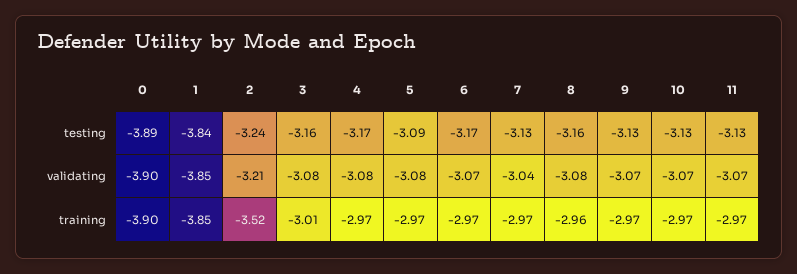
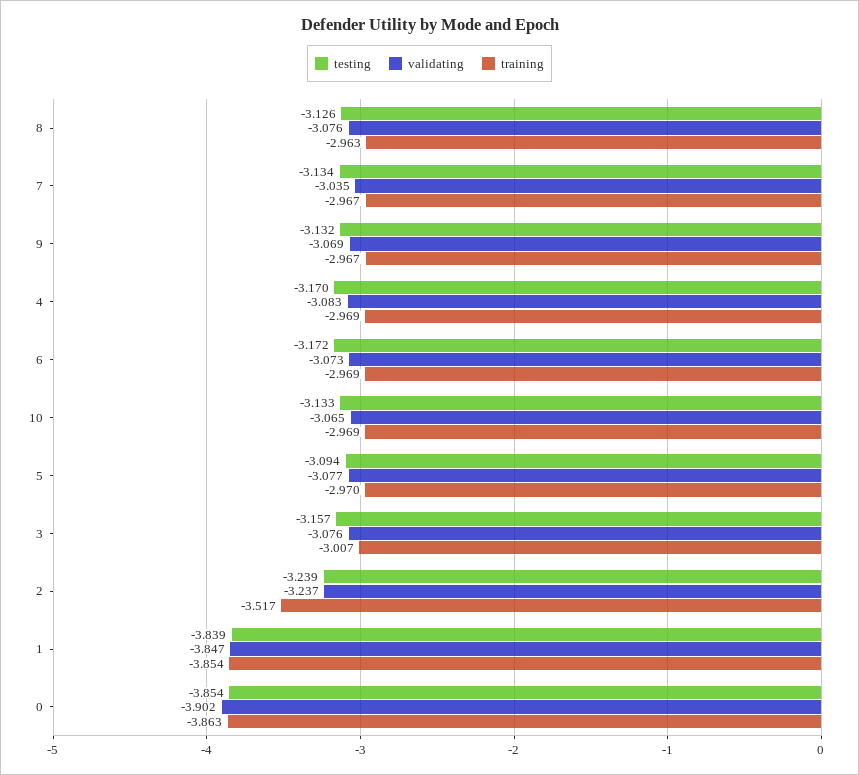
  {
    "testing": {
-     "0": -3.89,
+     "0": -3.854,
      "1": -3.839,
      "2": -3.239,
      "3": -3.157,
      "4": -3.17,
      "5": -3.094,
      "6": -3.172,
      "7": -3.134,
-     "8": -3.16,
+     "8": -3.126,
      "9": -3.132,
-     "10": -3.133,
+     "10": -3.133
-     "11": -3.13
    },
    "validating": {
      "0": -3.902,
      "1": -3.847,
-     "2": -3.21,
+     "2": -3.237,
      "3": -3.076,
      "4": -3.083,
      "5": -3.077,
      "6": -3.073,
      "7": -3.035,
      "8": -3.076,
      "9": -3.069,
-     "10": -3.065,
+     "10": -3.065
-     "11": -3.07
    },
    "training": {
-     "0": -3.9,
+     "0": -3.863,
      "1": -3.854,
      "2": -3.517,
      "3": -3.007,
      "4": -2.969,
      "5": -2.97,
      "6": -2.969,
      "7": -2.967,
      "8": -2.963,
      "9": -2.967,
-     "10": -2.969,
+     "10": -2.969
-     "11": -2.97
    }
  }

